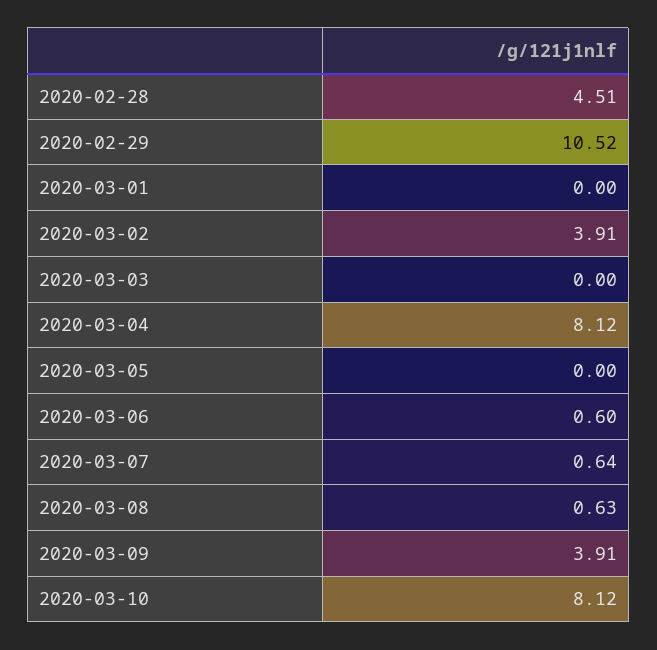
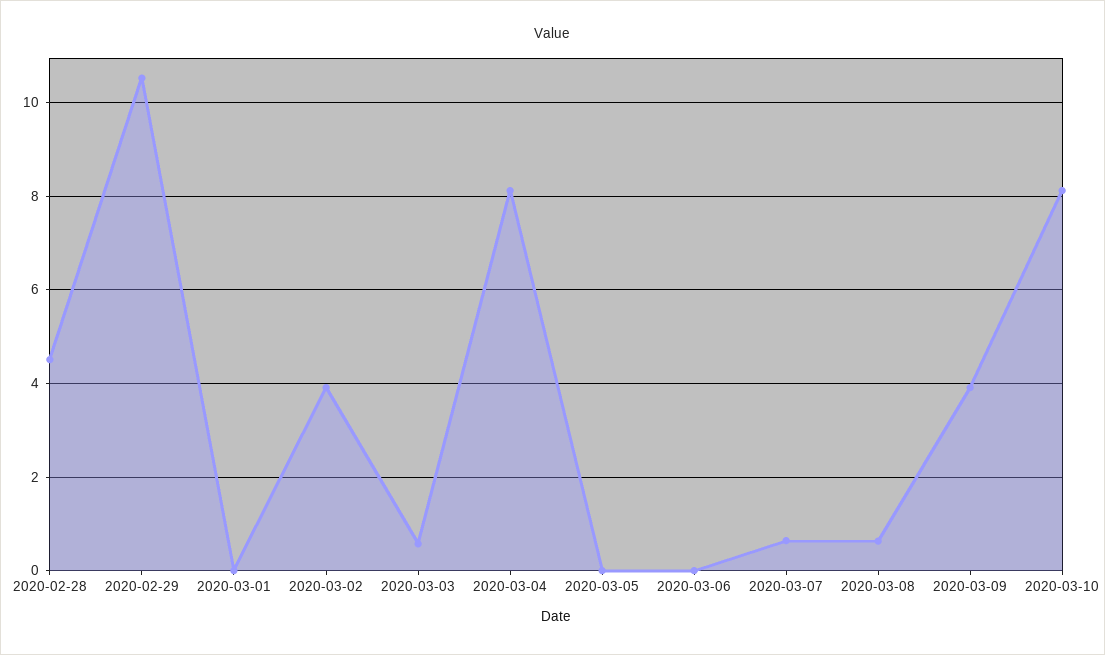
  {
    "2020-02-28": 4.51,
    "2020-02-29": 10.52,
    "2020-03-01": 0,
    "2020-03-02": 3.91,
-   "2020-03-03": 0,
+   "2020-03-03": 0.6,
    "2020-03-04": 8.12,
    "2020-03-05": 0,
-   "2020-03-06": 0.6,
+   "2020-03-06": 0,
    "2020-03-07": 0.64,
    "2020-03-08": 0.63,
    "2020-03-09": 3.91,
    "2020-03-10": 8.12
  }

